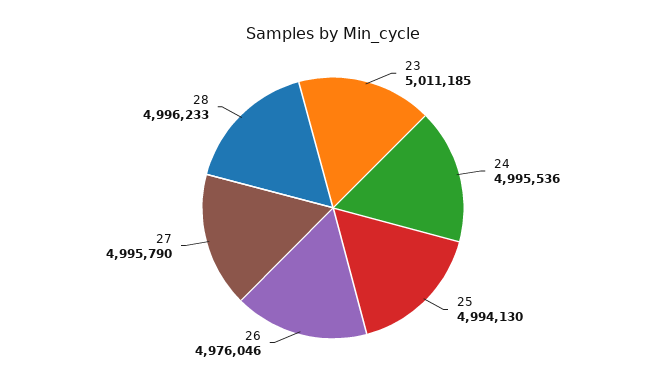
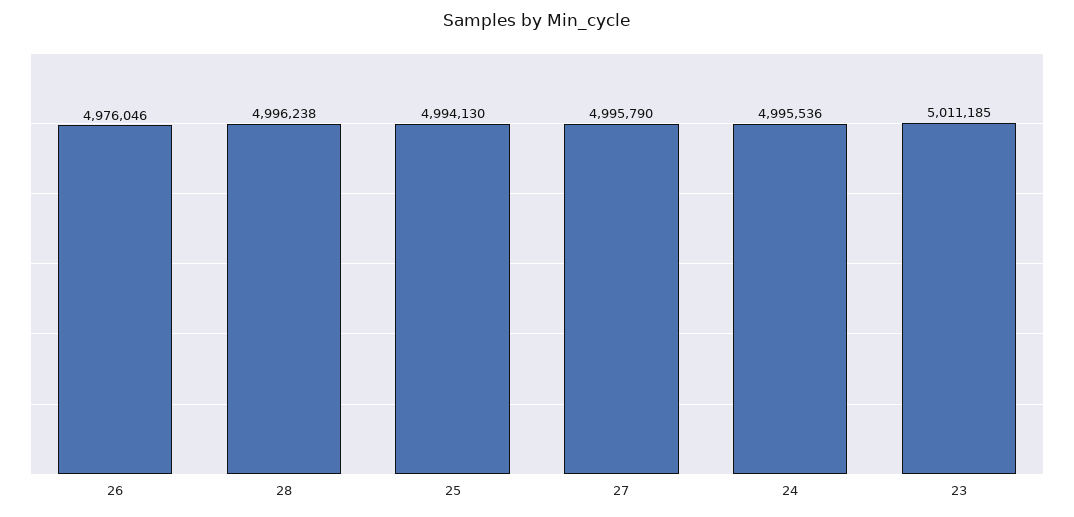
  {
    "23": 5011185,
    "24": 4995536,
    "25": 4994130,
    "26": 4976046,
    "27": 4995790,
-   "28": 4996233
+   "28": 4996238
  }

